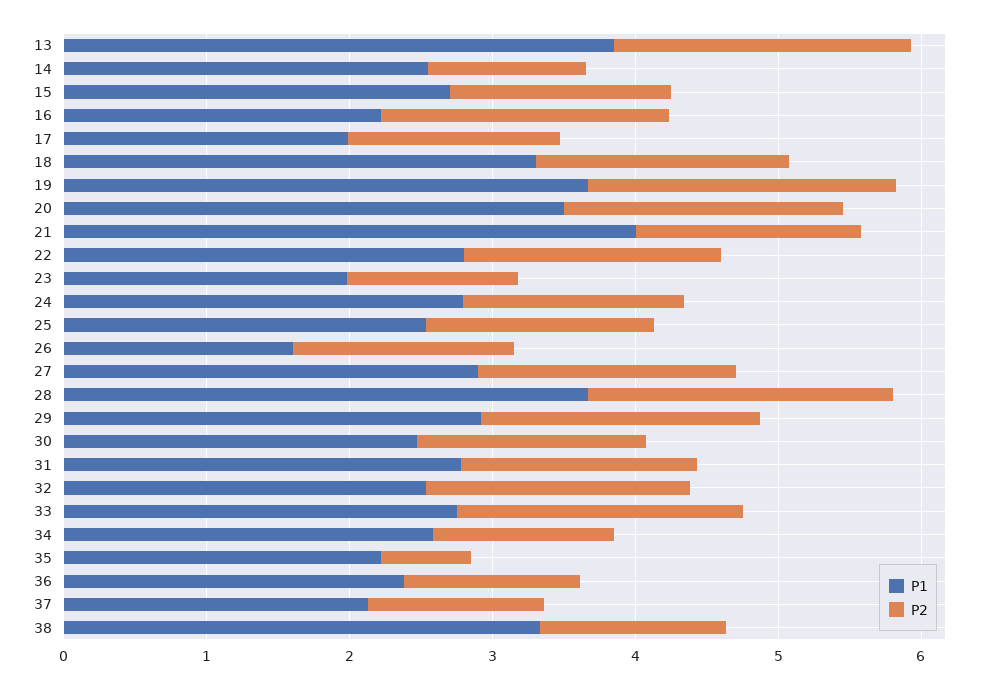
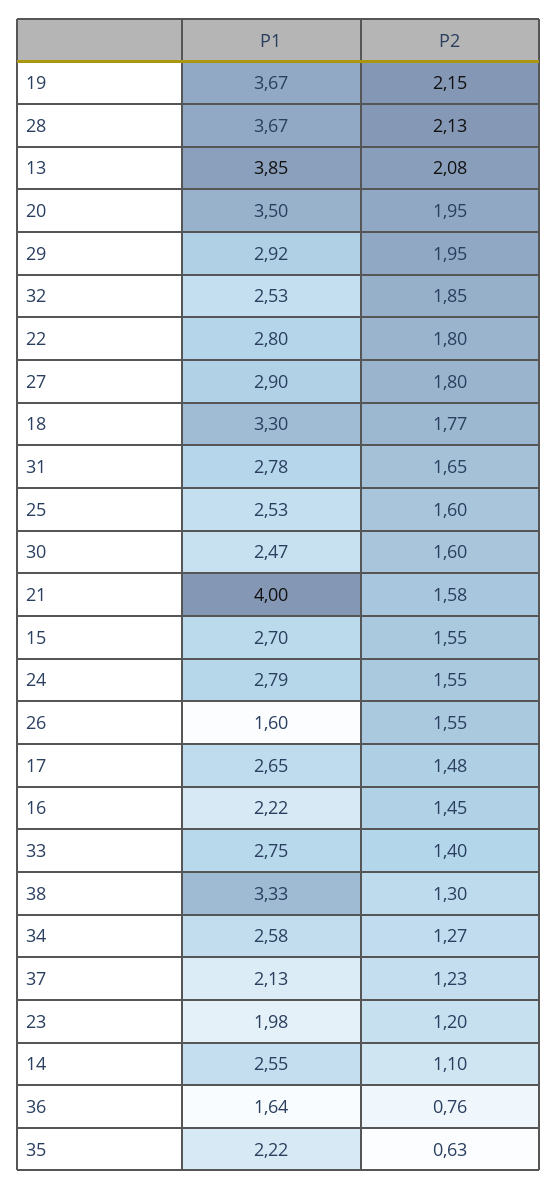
  {
    "P1": {
      "13": 3.85,
      "14": 2.55,
      "15": 2.7,
      "16": 2.22,
-     "17": 2,
+     "17": 2.65,
      "18": 3.3,
      "19": 3.67,
      "20": 3.5,
      "21": 4,
      "22": 2.8,
      "23": 1.98,
      "24": 2.79,
      "25": 2.53,
      "26": 1.6,
      "27": 2.9,
      "28": 3.67,
      "29": 2.92,
      "30": 2.47,
      "31": 2.78,
      "32": 2.53,
      "33": 2.75,
      "34": 2.58,
      "35": 2.22,
-     "36": 2.4,
+     "36": 1.64,
      "37": 2.13,
      "38": 3.33
    },
    "P2": {
      "13": 2.08,
      "14": 1.1,
      "15": 1.55,
-     "16": 2,
+     "16": 1.45,
      "17": 1.48,
      "18": 1.77,
      "19": 2.15,
      "20": 1.95,
      "21": 1.58,
      "22": 1.8,
      "23": 1.2,
      "24": 1.55,
      "25": 1.6,
      "26": 1.55,
      "27": 1.8,
      "28": 2.13,
      "29": 1.95,
      "30": 1.6,
      "31": 1.65,
      "32": 1.85,
-     "33": 2,
+     "33": 1.4,
      "34": 1.27,
      "35": 0.63,
-     "36": 1.2,
+     "36": 0.76,
      "37": 1.23,
      "38": 1.3
    }
  }

